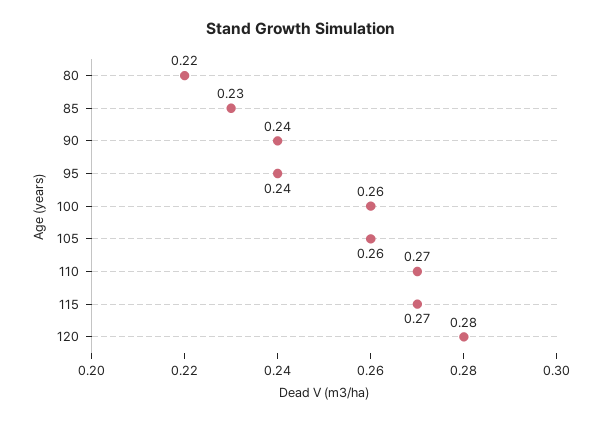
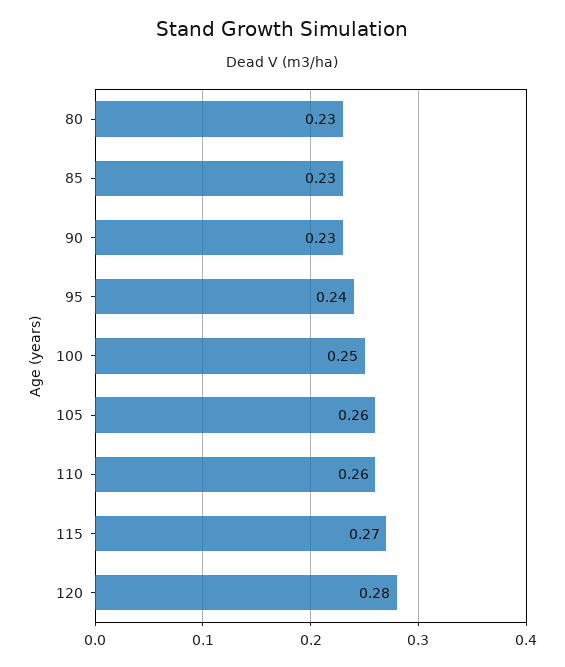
  {
-   "80": 0.22,
+   "80": 0.23,
    "85": 0.23,
-   "90": 0.24,
+   "90": 0.23,
    "95": 0.24,
-   "100": 0.26,
+   "100": 0.25,
    "105": 0.26,
-   "110": 0.27,
+   "110": 0.26,
    "115": 0.27,
    "120": 0.28
  }

